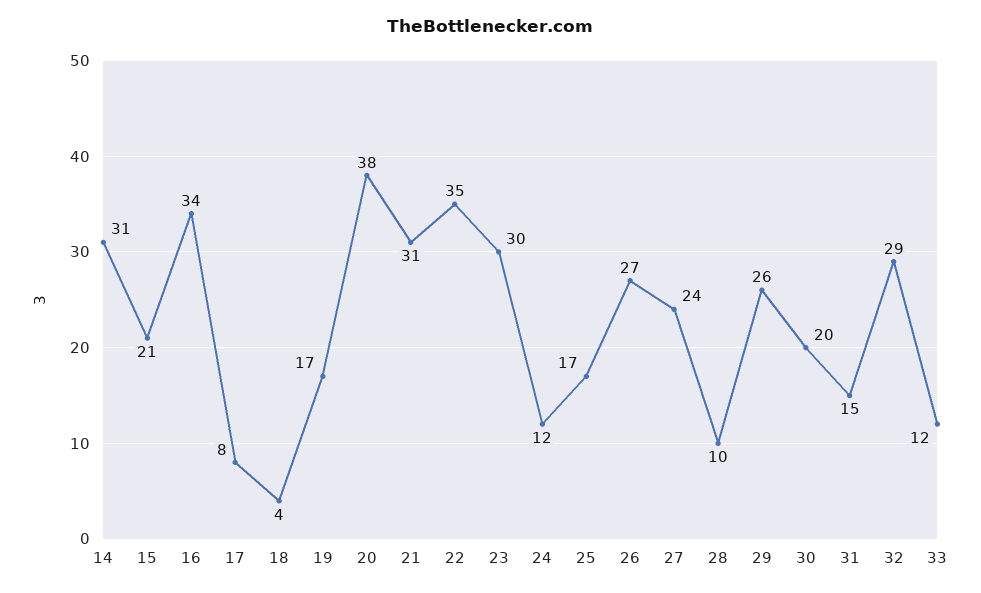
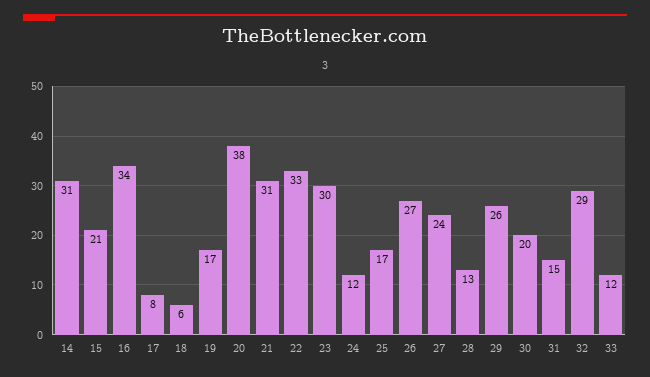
  {
    "14": 31,
    "15": 21,
    "16": 34,
    "17": 8,
-   "18": 4,
+   "18": 6,
    "19": 17,
    "20": 38,
    "21": 31,
-   "22": 35,
+   "22": 33,
    "23": 30,
    "24": 12,
    "25": 17,
    "26": 27,
    "27": 24,
-   "28": 10,
+   "28": 13,
    "29": 26,
    "30": 20,
    "31": 15,
    "32": 29,
    "33": 12
  }

